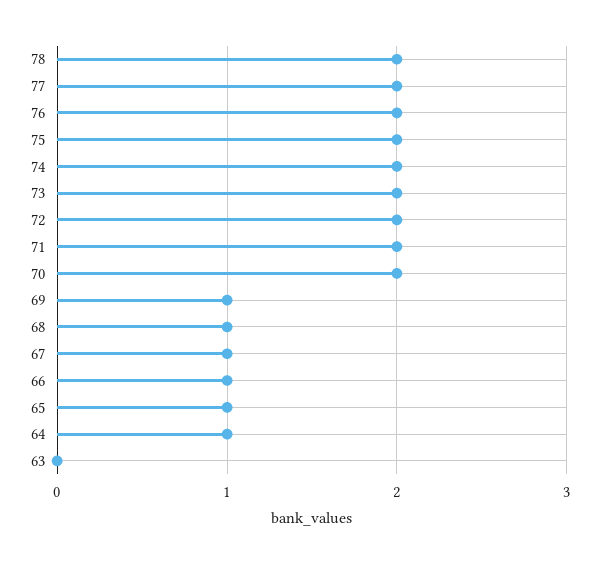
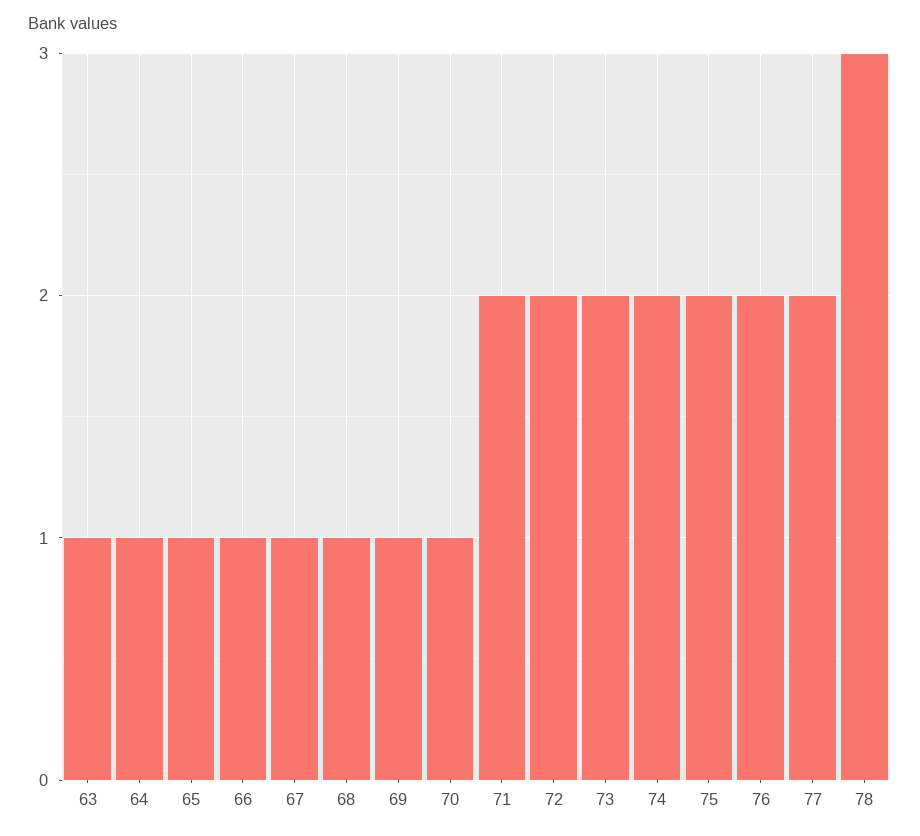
  {
-   "78": 2,
+   "78": 3,
    "77": 2,
    "76": 2,
    "75": 2,
    "74": 2,
    "73": 2,
    "72": 2,
    "71": 2,
-   "70": 2,
+   "70": 1,
    "69": 1,
    "68": 1,
    "67": 1,
    "66": 1,
    "65": 1,
    "64": 1,
-   "63": 0
+   "63": 1
  }

